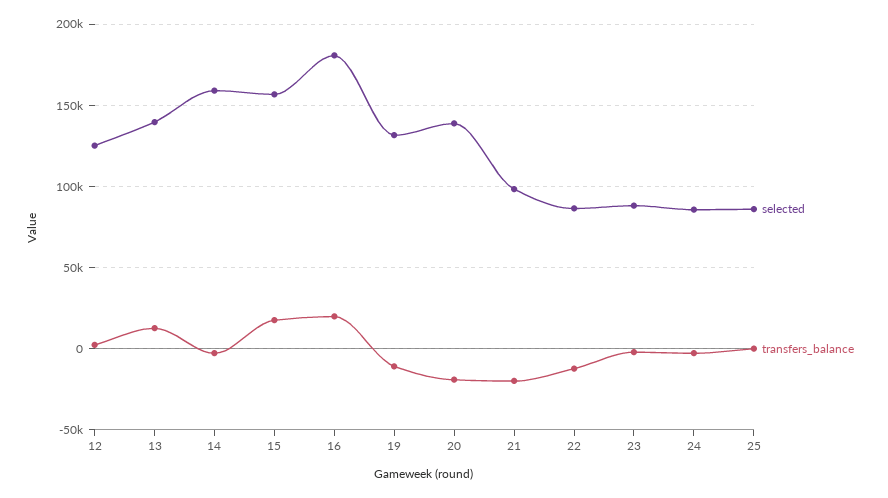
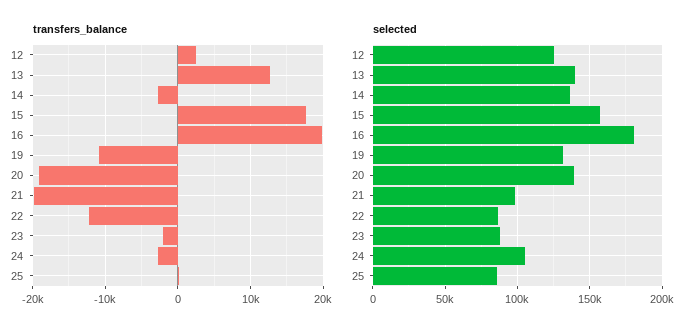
  {
    "selected": {
      "12": 125000,
      "13": 140000,
-     "14": 160000,
+     "14": 135000,
      "15": 155000,
      "16": 180000,
      "19": 130000,
      "20": 140000,
      "21": 100000,
      "22": 85000,
      "23": 90000,
-     "24": 85000,
+     "24": 105000,
      "25": 85000
    },
    "transfers_balance": {
      "12": 2000,
      "13": 13000,
      "14": -3000,
      "15": 18000,
      "16": 20000,
      "19": -11000,
      "20": -19000,
      "21": -20000,
      "22": -12000,
      "23": -2000,
      "24": -3000,
      "25": 0
    }
  }

